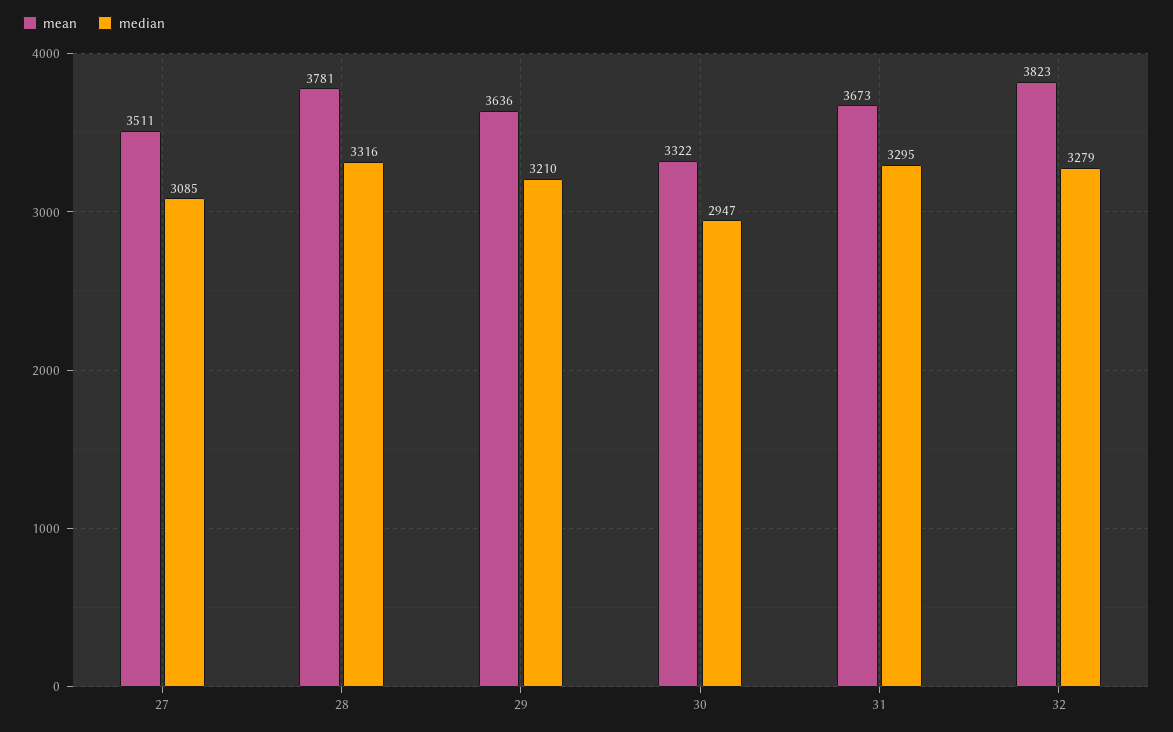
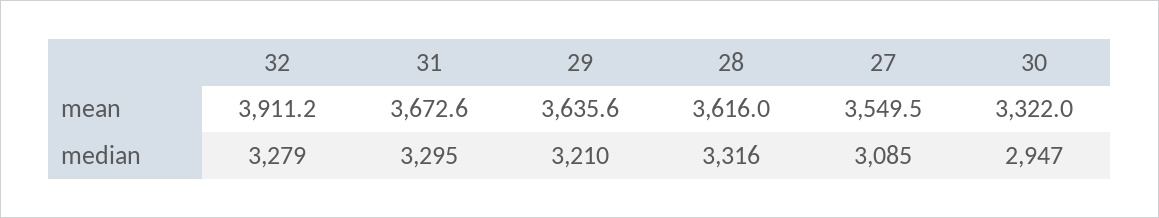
  {
    "mean": {
-     "27": 3511,
+     "27": 3549.5,
-     "28": 3781,
+     "28": 3616,
      "29": 3635.6,
      "30": 3322,
      "31": 3672.6,
-     "32": 3823
+     "32": 3911.2
    },
    "median": {
      "27": 3085,
      "28": 3316,
      "29": 3210,
      "30": 2947,
      "31": 3295,
      "32": 3279
    }
  }

